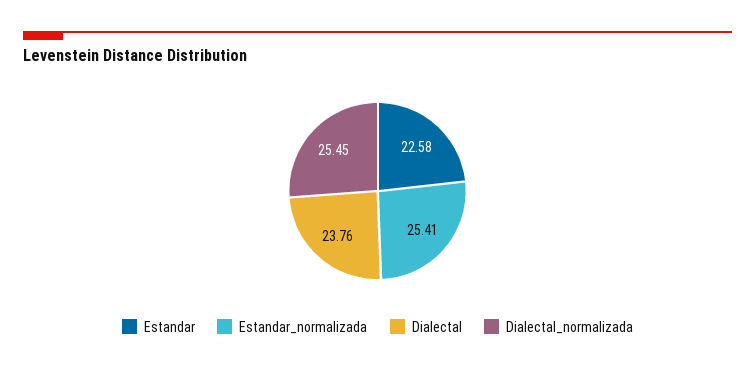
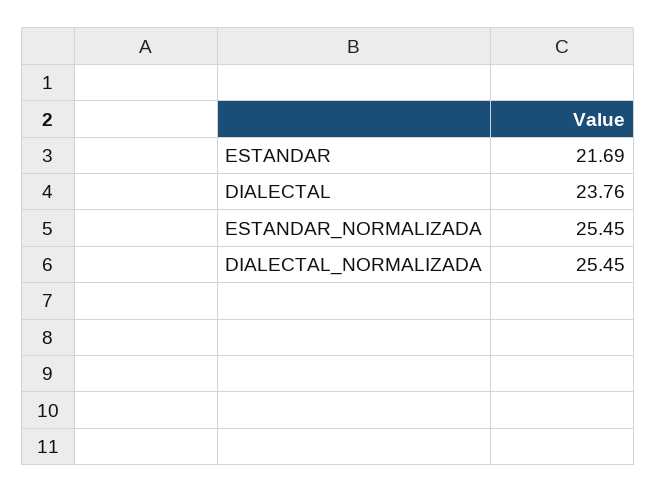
  {
-   "Estandar": 22.58,
+   "Estandar": 21.69,
-   "Estandar_normalizada": 25.41,
+   "Estandar_normalizada": 25.45,
    "Dialectal": 23.76,
    "Dialectal_normalizada": 25.45
  }

